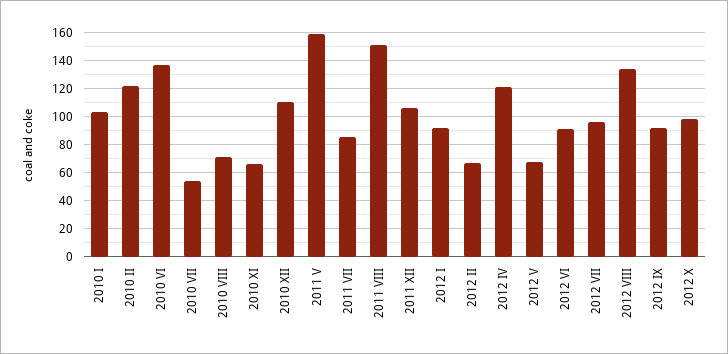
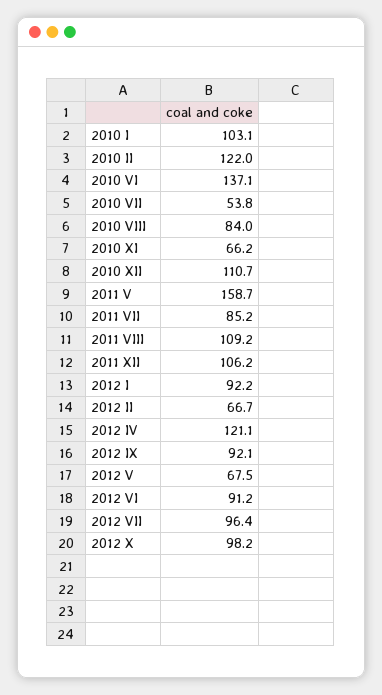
  {
    "2010 I": 103.1,
    "2010 II": 122,
    "2010 VI": 137.1,
    "2010 VII": 53.8,
-   "2010 VIII": 70,
+   "2010 VIII": 84,
    "2010 XI": 66.2,
    "2010 XII": 110.7,
    "2011 V": 158.7,
    "2011 VII": 85.2,
-   "2011 VIII": 150,
+   "2011 VIII": 109.2,
    "2011 XII": 106.2,
    "2012 I": 92.2,
    "2012 II": 66.7,
    "2012 IV": 121.1,
    "2012 V": 67.5,
    "2012 VI": 91.2,
    "2012 VII": 96.4,
-   "2012 VIII": 135,
    "2012 IX": 92.1,
    "2012 X": 98.2
  }

